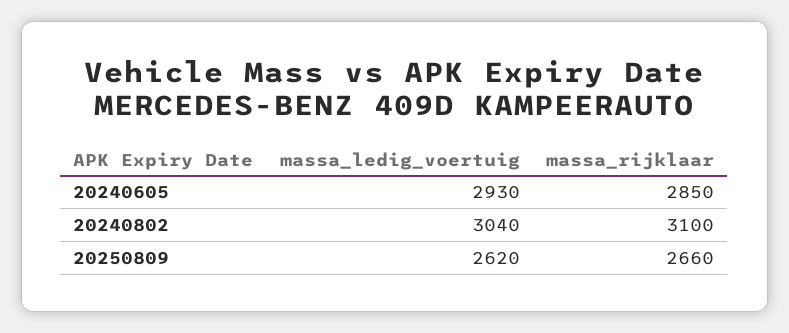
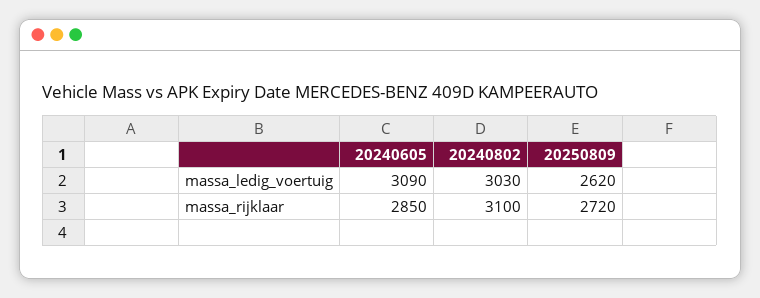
  {
    "massa_ledig_voertuig": {
-     "20240605": 2930,
+     "20240605": 3090,
-     "20240802": 3040,
+     "20240802": 3030,
      "20250809": 2620
    },
    "massa_rijklaar": {
      "20240605": 2850,
      "20240802": 3100,
-     "20250809": 2660
+     "20250809": 2720
    }
  }

